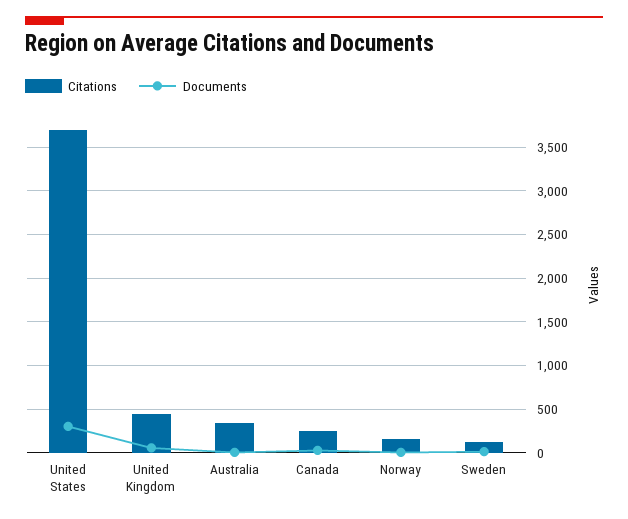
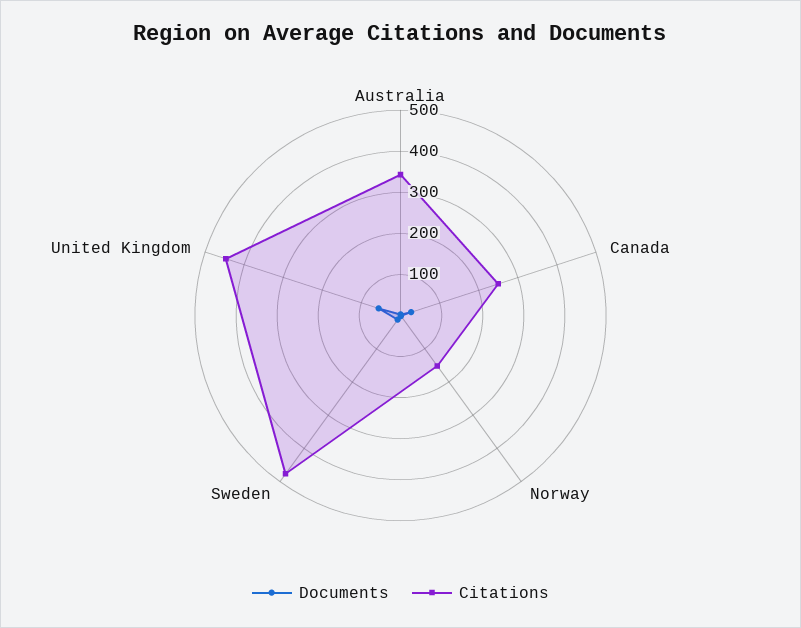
  {
    "Citations": {
-     "United States": 3700,
      "United Kingdom": 440,
      "Australia": 340,
      "Canada": 260,
      "Norway": 160,
-     "Sweden": 100
+     "Sweden": 480
    },
    "Documents": {
-     "United States": 300,
      "United Kingdom": 60,
      "Australia": 0,
      "Canada": 20,
      "Norway": 0,
      "Sweden": 20
    }
  }

